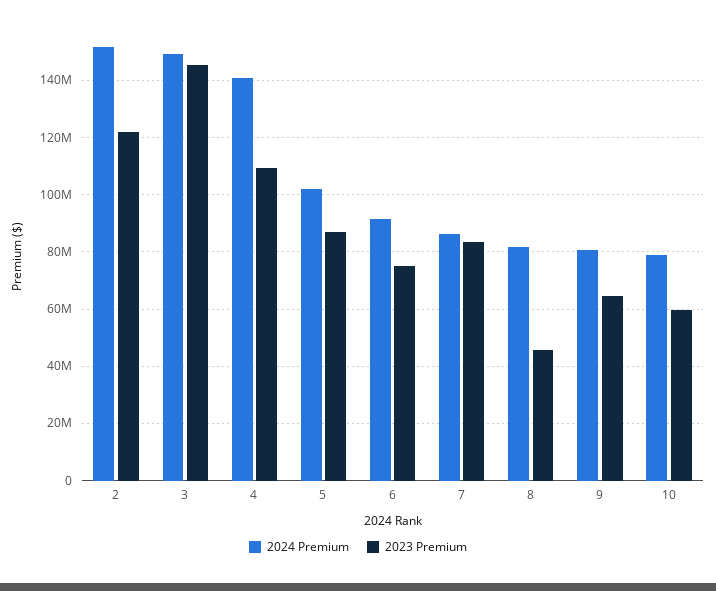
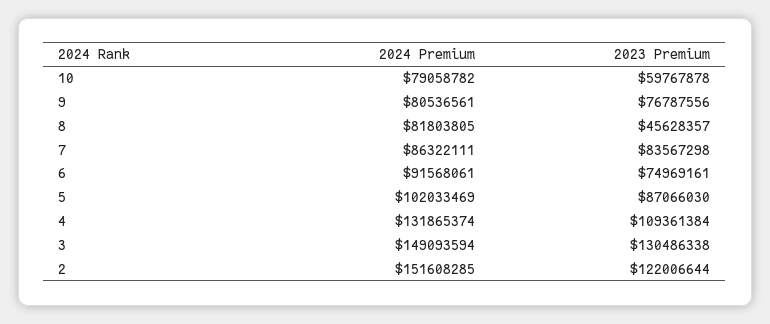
  {
    "2024 Premium": {
      "2": 151608285,
      "3": 149093594,
-     "4": 140000000,
+     "4": 131865374,
      "5": 102033469,
      "6": 91568061,
      "7": 86322111,
      "8": 81803805,
      "9": 80536561,
      "10": 79058782
    },
    "2023 Premium": {
      "2": 122006644,
-     "3": 145000000,
+     "3": 130486338,
      "4": 109361384,
      "5": 87066030,
      "6": 74969161,
      "7": 83567298,
      "8": 45628357,
-     "9": 65000000,
+     "9": 76787556,
      "10": 59767878
    }
  }

